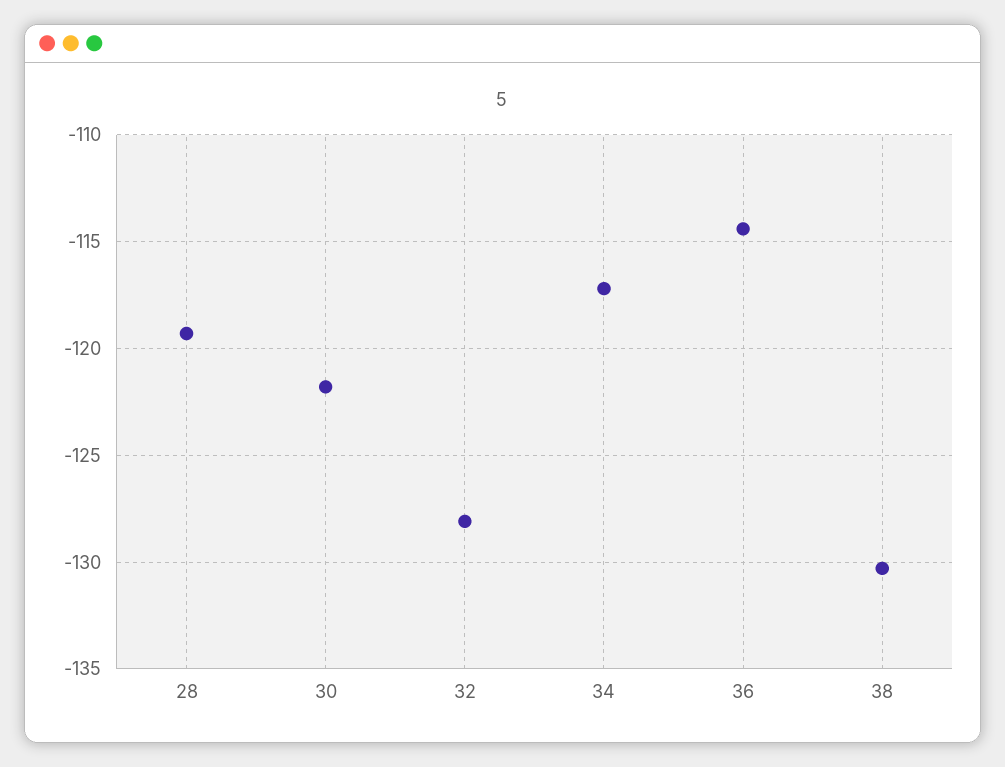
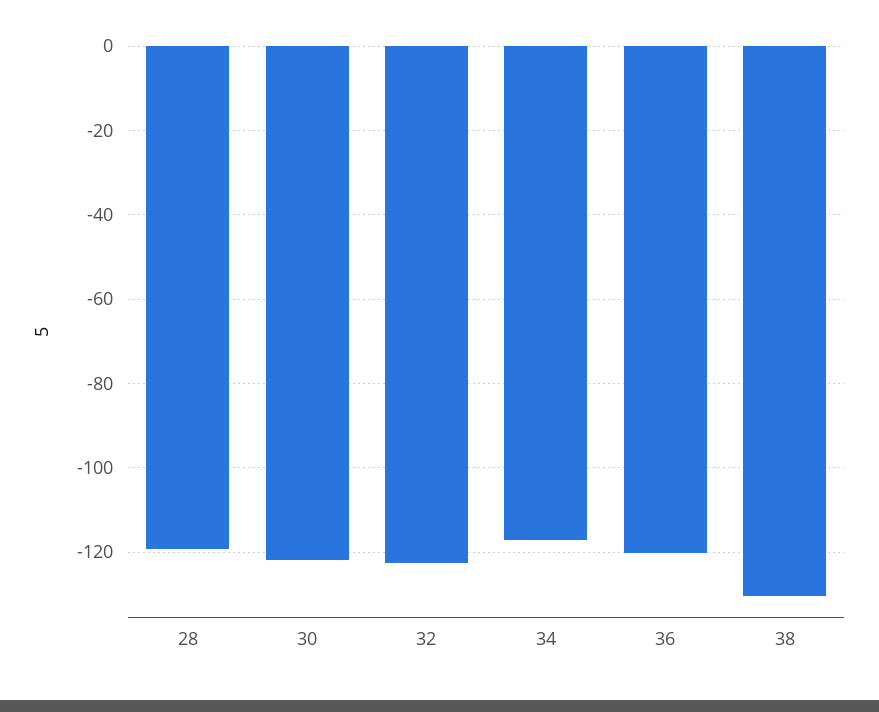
  {
    "28": -119.5,
    "30": -122,
-   "32": -128,
+   "32": -122,
    "34": -117,
-   "36": -114.5,
+   "36": -120,
    "38": -130.5
  }

